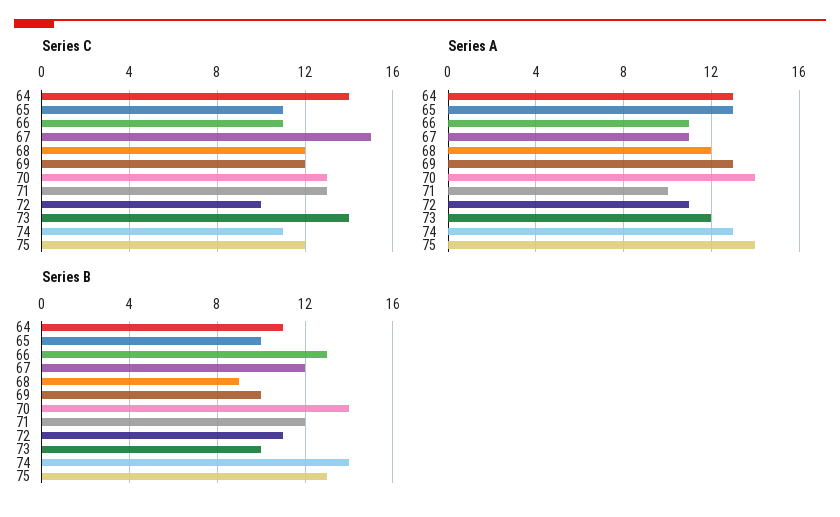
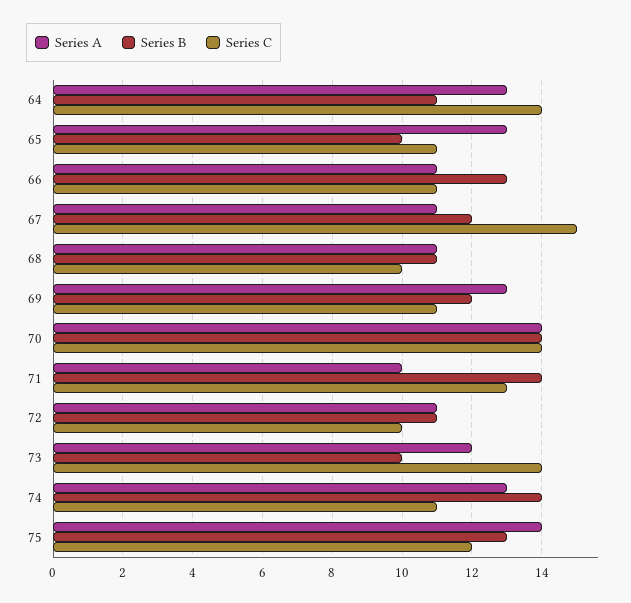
  {
    "Series C": {
      "64": 14,
      "65": 11,
      "66": 11,
      "67": 15,
-     "68": 12,
+     "68": 10,
-     "69": 12,
+     "69": 11,
-     "70": 13,
+     "70": 14,
      "71": 13,
      "72": 10,
      "73": 14,
      "74": 11,
      "75": 12
    },
    "Series A": {
      "64": 13,
      "65": 13,
      "66": 11,
      "67": 11,
-     "68": 12,
+     "68": 11,
      "69": 13,
      "70": 14,
      "71": 10,
      "72": 11,
      "73": 12,
      "74": 13,
      "75": 14
    },
    "Series B": {
      "64": 11,
      "65": 10,
      "66": 13,
      "67": 12,
-     "68": 9,
+     "68": 11,
-     "69": 10,
+     "69": 12,
      "70": 14,
-     "71": 12,
+     "71": 14,
      "72": 11,
      "73": 10,
      "74": 14,
      "75": 13
    }
  }

